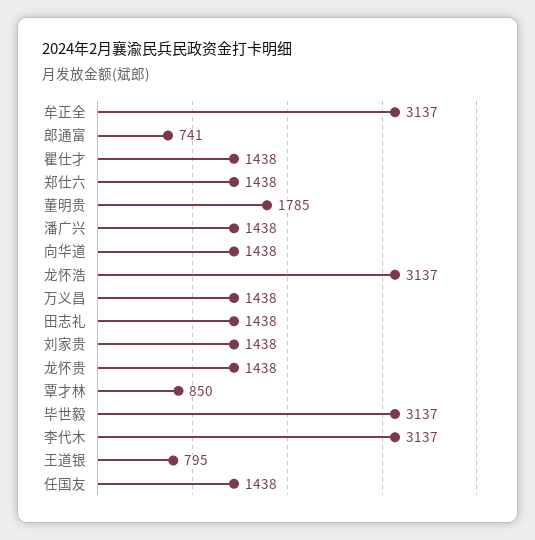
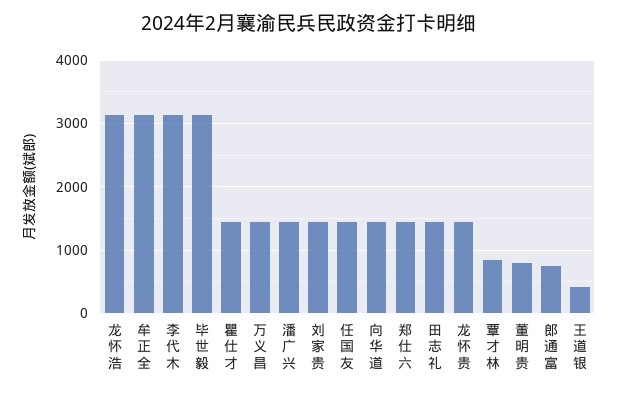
  {
    "牟正全": 3137,
    "郎通富": 741,
    "瞿仕才": 1438,
    "郑仕六": 1438,
-   "董明贵": 1785,
+   "董明贵": 800,
    "潘广兴": 1438,
    "向华道": 1438,
    "龙怀浩": 3137,
    "万义昌": 1438,
    "田志礼": 1438,
    "刘家贵": 1438,
    "龙怀贵": 1438,
    "覃才林": 850,
    "毕世毅": 3137,
    "李代木": 3137,
-   "王道银": 795,
+   "王道银": 400,
    "任国友": 1438
  }

